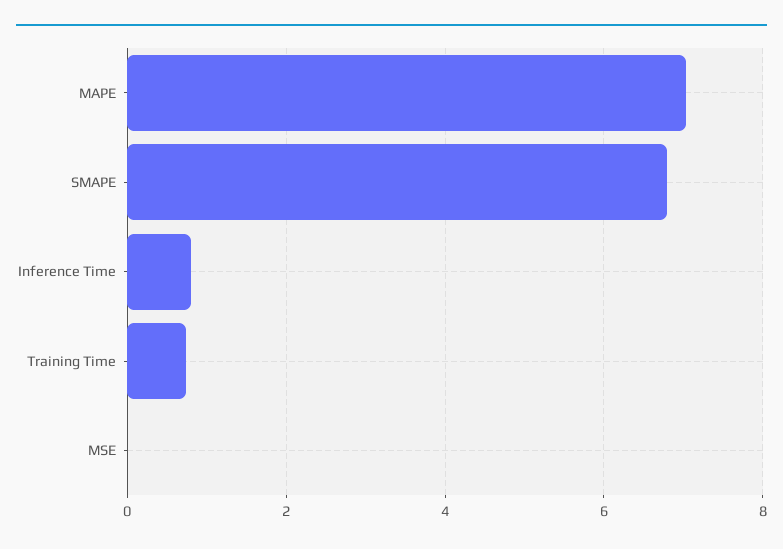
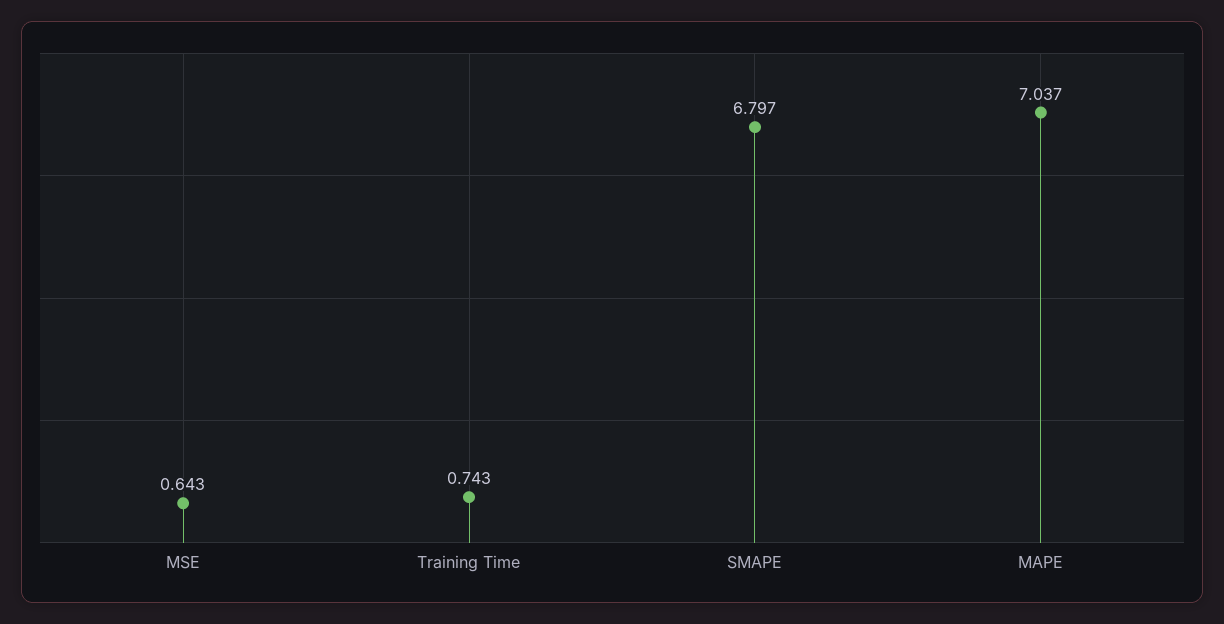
  {
    "MAPE": 7.037,
    "SMAPE": 6.797,
-   "Inference Time": 0.8,
    "Training Time": 0.743,
-   "MSE": 0
+   "MSE": 0.643
  }

